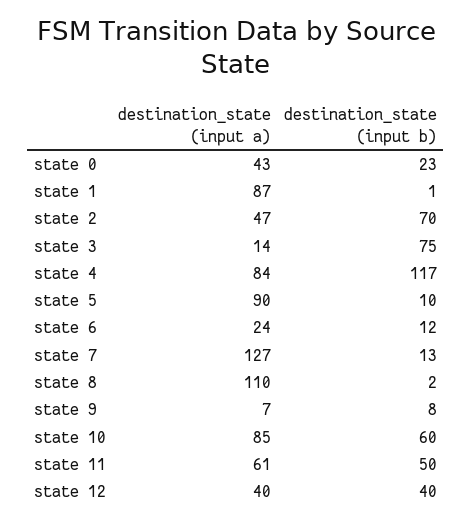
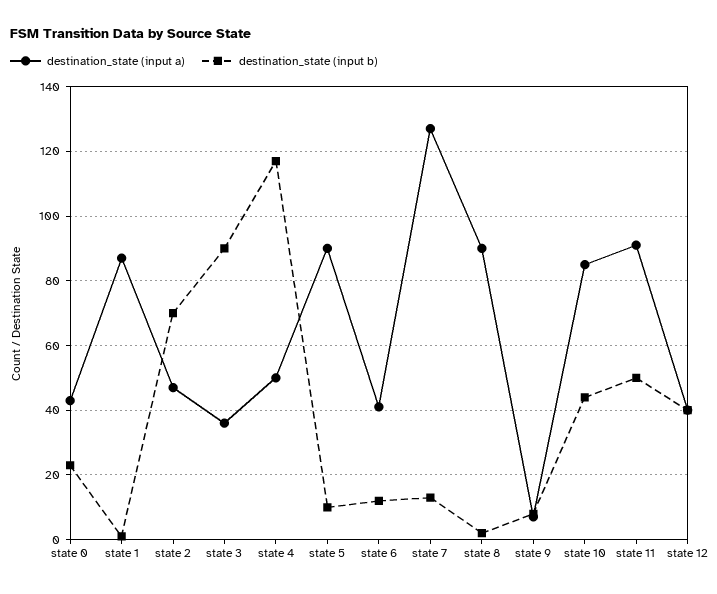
  {
    "destination_state (input a)": {
      "state 0": 43,
      "state 1": 87,
      "state 2": 47,
-     "state 3": 14,
+     "state 3": 35,
-     "state 4": 84,
+     "state 4": 50,
      "state 5": 90,
-     "state 6": 24,
+     "state 6": 40,
      "state 7": 127,
-     "state 8": 110,
+     "state 8": 90,
      "state 9": 7,
      "state 10": 85,
-     "state 11": 61,
+     "state 11": 90,
      "state 12": 40
    },
    "destination_state (input b)": {
      "state 0": 23,
      "state 1": 1,
      "state 2": 70,
-     "state 3": 75,
+     "state 3": 90,
      "state 4": 117,
      "state 5": 10,
      "state 6": 12,
      "state 7": 13,
      "state 8": 2,
      "state 9": 8,
-     "state 10": 60,
+     "state 10": 45,
      "state 11": 50,
      "state 12": 40
    }
  }

